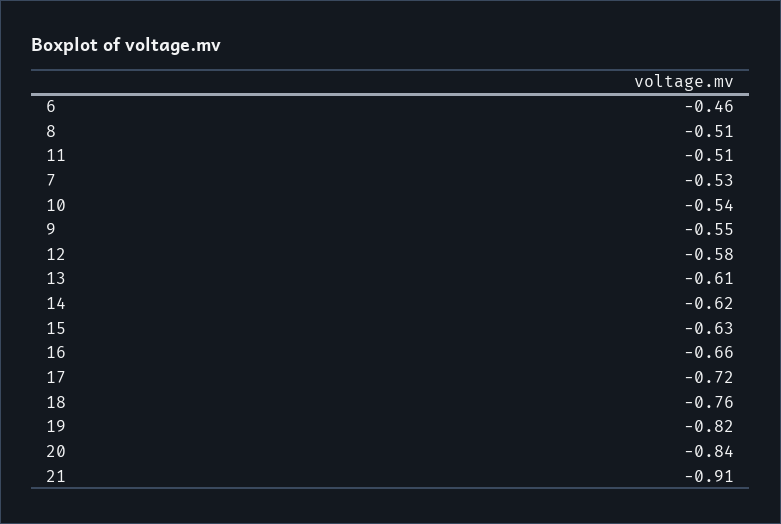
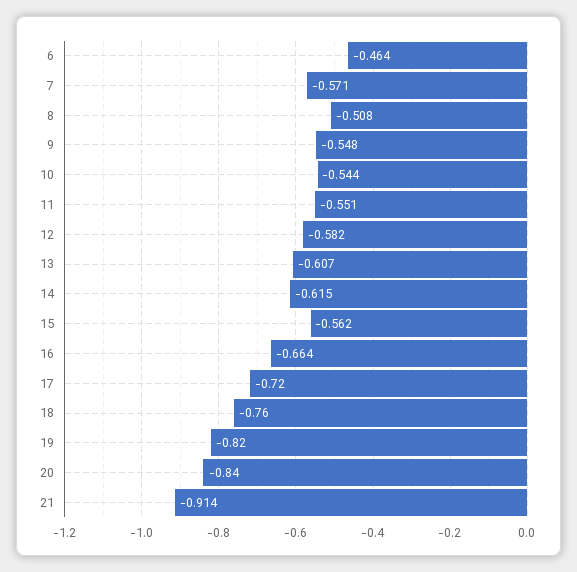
  {
    "6": -0.464,
    "8": -0.508,
-   "11": -0.51,
+   "11": -0.551,
-   "7": -0.53,
+   "7": -0.571,
    "10": -0.544,
    "9": -0.548,
    "12": -0.582,
    "13": -0.607,
    "14": -0.615,
-   "15": -0.63,
+   "15": -0.562,
    "16": -0.664,
    "17": -0.72,
    "18": -0.76,
    "19": -0.82,
    "20": -0.84,
    "21": -0.914
  }

